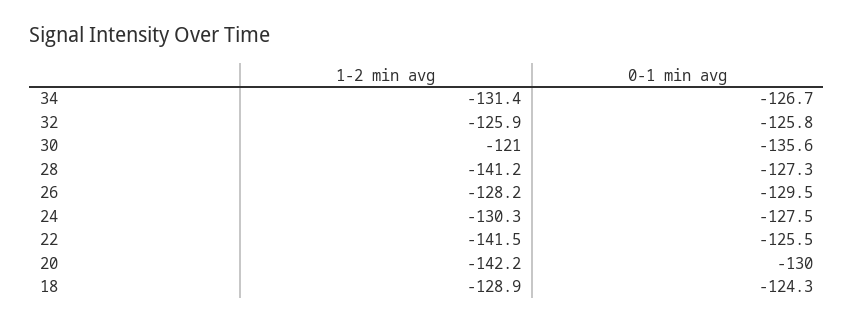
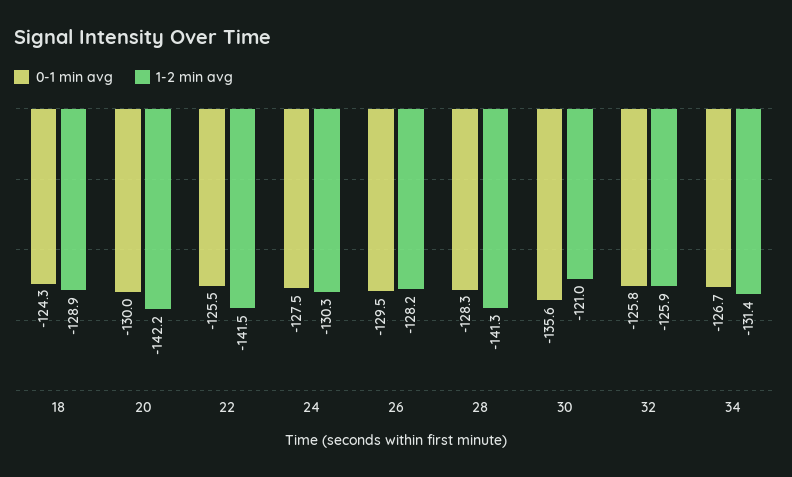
  {
    "1-2 min avg": {
      "34": -131.4,
      "32": -125.9,
      "30": -121,
-     "28": -141.2,
+     "28": -141.3,
      "26": -128.2,
      "24": -130.3,
      "22": -141.5,
      "20": -142.2,
      "18": -128.9
    },
    "0-1 min avg": {
      "34": -126.7,
      "32": -125.8,
      "30": -135.6,
-     "28": -127.3,
+     "28": -128.3,
      "26": -129.5,
      "24": -127.5,
      "22": -125.5,
      "20": -130,
      "18": -124.3
    }
  }

